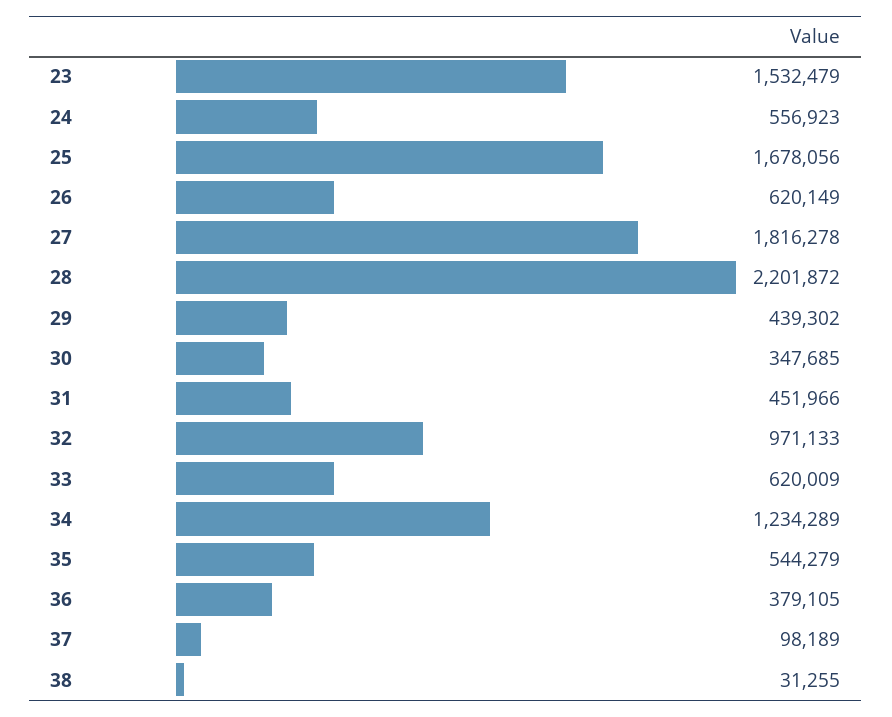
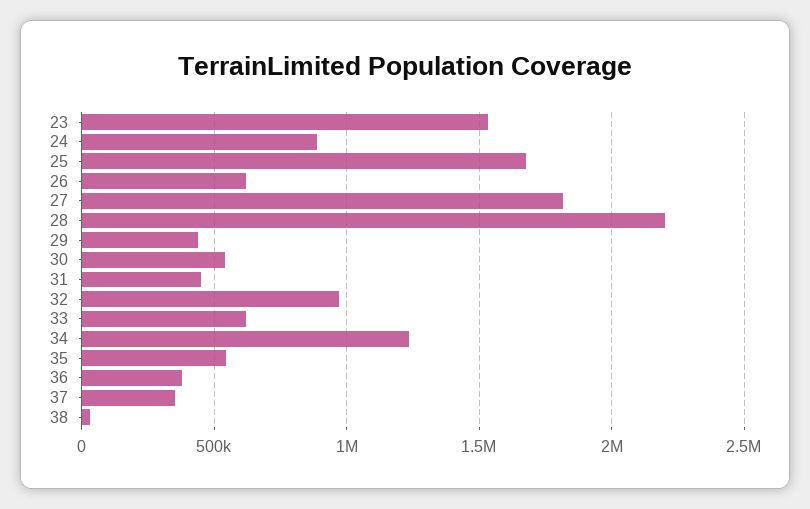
  {
    "23": 1532479,
-   "24": 556923,
+   "24": 900000,
    "25": 1678056,
    "26": 620149,
    "27": 1816278,
    "28": 2201872,
    "29": 439302,
-   "30": 347685,
+   "30": 550000,
    "31": 451966,
    "32": 971133,
    "33": 620009,
    "34": 1234289,
    "35": 544279,
    "36": 379105,
-   "37": 98189,
+   "37": 350000,
    "38": 31255
  }

